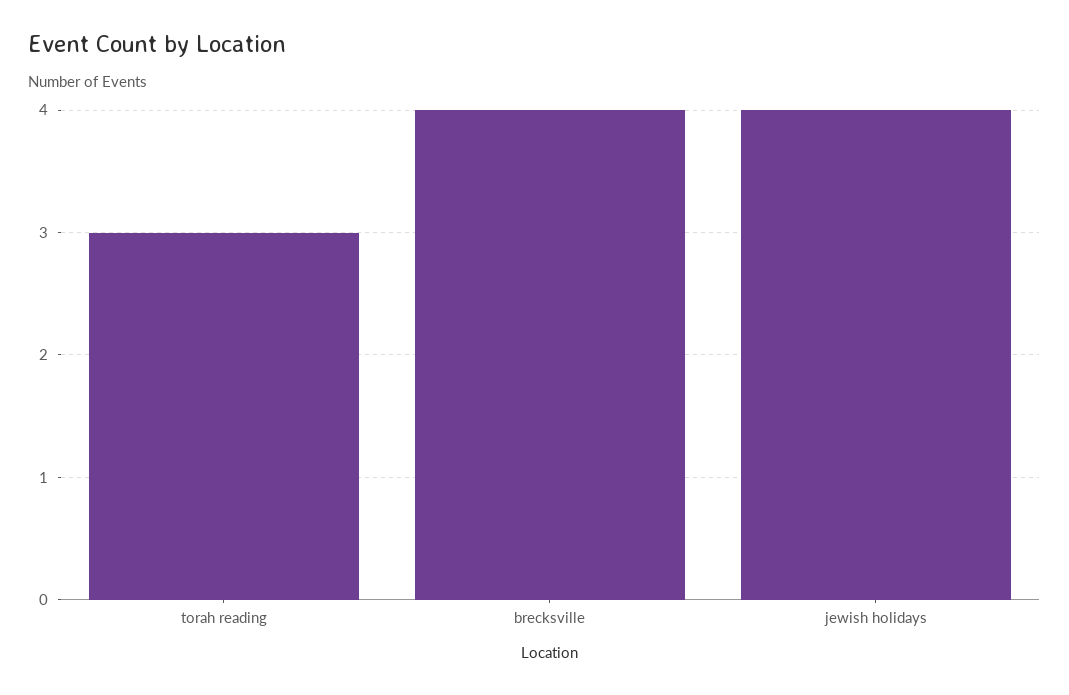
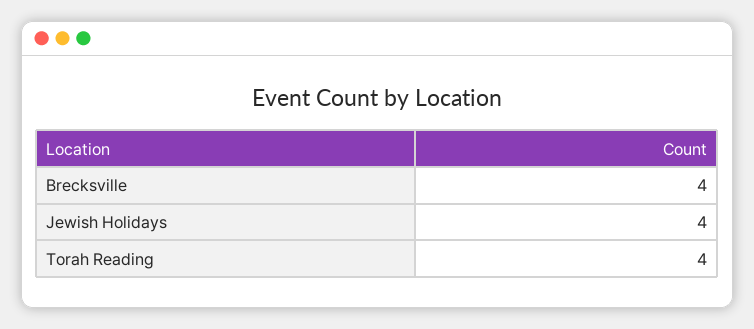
  {
-   "torah reading": 3,
+   "torah reading": 4,
    "brecksville": 4,
    "jewish holidays": 4
  }

